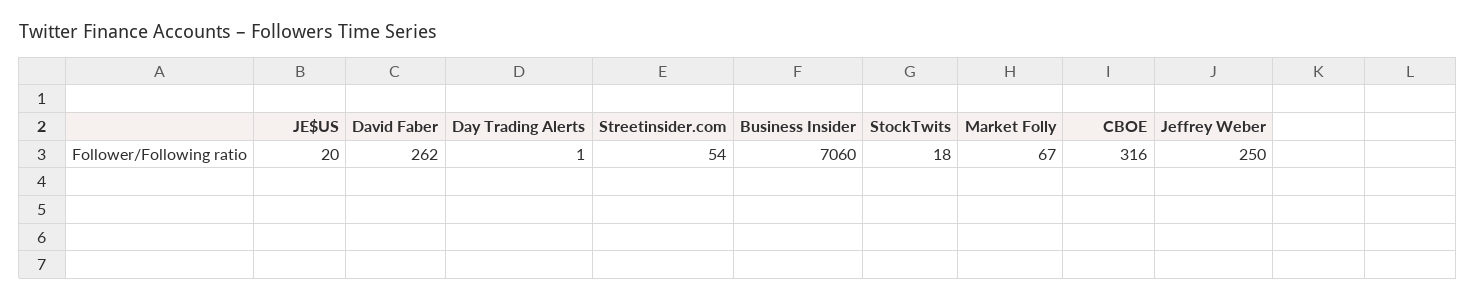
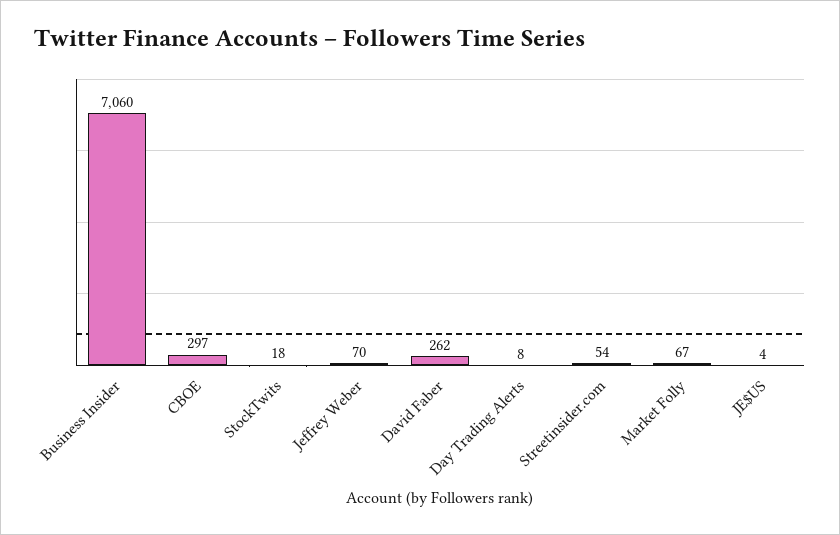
  {
-   "JE$US": 20,
+   "JE$US": 4,
    "David Faber": 262,
-   "Day Trading Alerts": 1,
+   "Day Trading Alerts": 8,
    "Streetinsider.com": 54,
    "Business Insider": 7060,
    "StockTwits": 18,
    "Market Folly": 67,
-   "CBOE": 316,
+   "CBOE": 297,
-   "Jeffrey Weber": 250
+   "Jeffrey Weber": 70
  }

